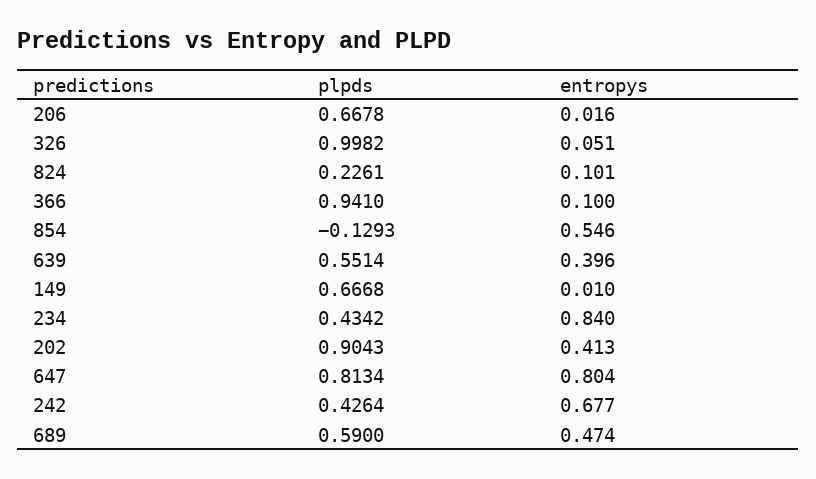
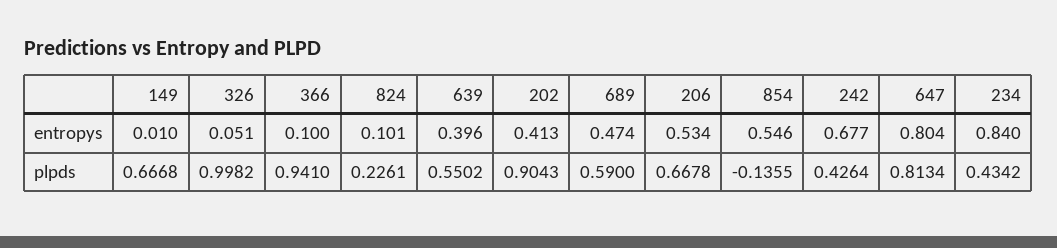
  {
    "plpds": {
      "206": 0.6678,
      "326": 0.9982,
      "824": 0.2261,
      "366": 0.941,
-     "854": -0.1293,
+     "854": -0.1355,
-     "639": 0.5514,
+     "639": 0.5502,
      "149": 0.6668,
      "234": 0.4342,
      "202": 0.9043,
      "647": 0.8134,
      "242": 0.4264,
      "689": 0.59
    },
    "entropys": {
-     "206": 0.016,
+     "206": 0.534,
      "326": 0.051,
      "824": 0.101,
      "366": 0.1,
      "854": 0.546,
      "639": 0.396,
      "149": 0.01,
      "234": 0.84,
      "202": 0.413,
      "647": 0.804,
      "242": 0.677,
      "689": 0.474
    }
  }

